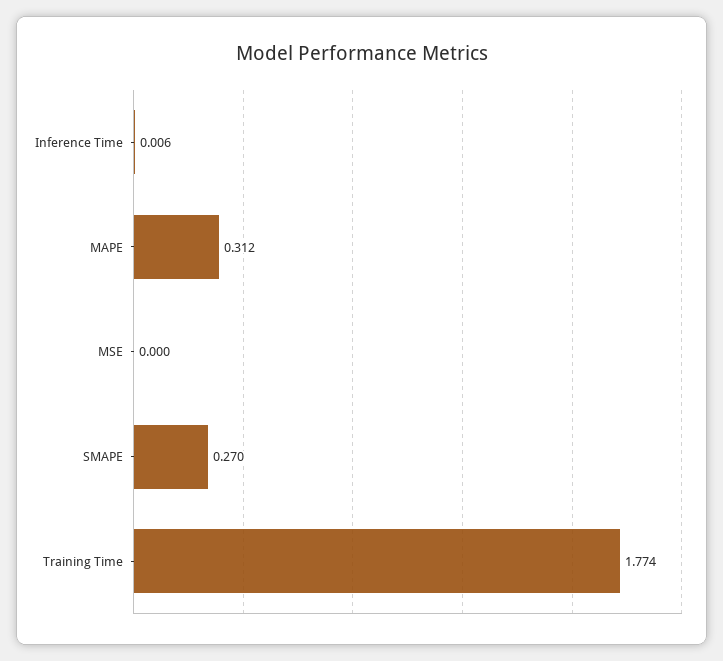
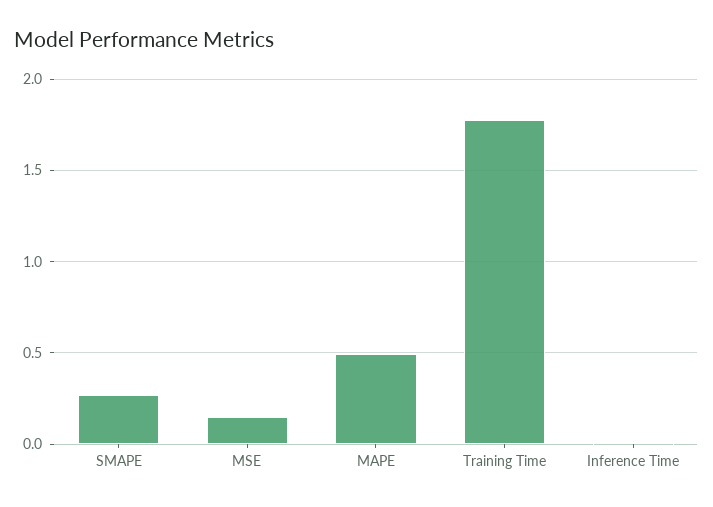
  {
    "Inference Time": 0.006,
-   "MAPE": 0.312,
+   "MAPE": 0.5,
-   "MSE": 0,
+   "MSE": 0.15,
    "SMAPE": 0.27,
    "Training Time": 1.774
  }

